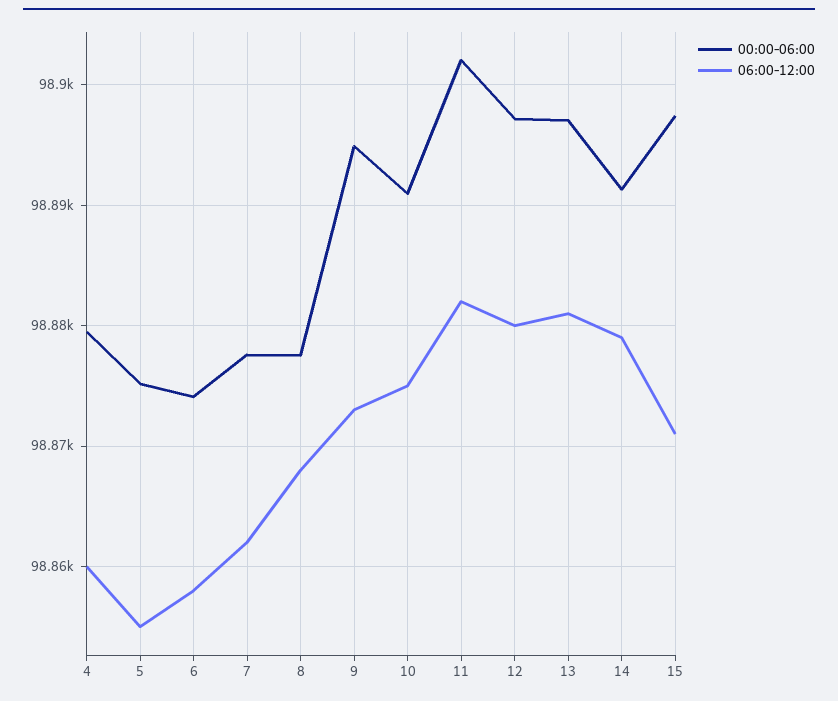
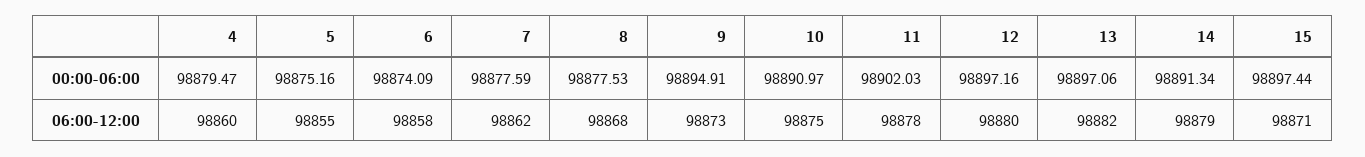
  {
    "00:00-06:00": {
      "4": 98879.47,
      "5": 98875.16,
      "6": 98874.09,
      "7": 98877.59,
      "8": 98877.53,
      "9": 98894.91,
      "10": 98890.97,
      "11": 98902.03,
      "12": 98897.16,
      "13": 98897.06,
      "14": 98891.34,
      "15": 98897.44
    },
    "06:00-12:00": {
      "4": 98860,
      "5": 98855,
      "6": 98858,
      "7": 98862,
      "8": 98868,
      "9": 98873,
      "10": 98875,
-     "11": 98882,
+     "11": 98878,
      "12": 98880,
-     "13": 98881,
+     "13": 98882,
      "14": 98879,
      "15": 98871
    }
  }

